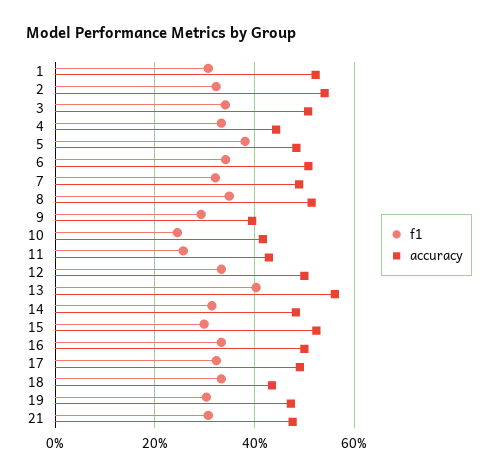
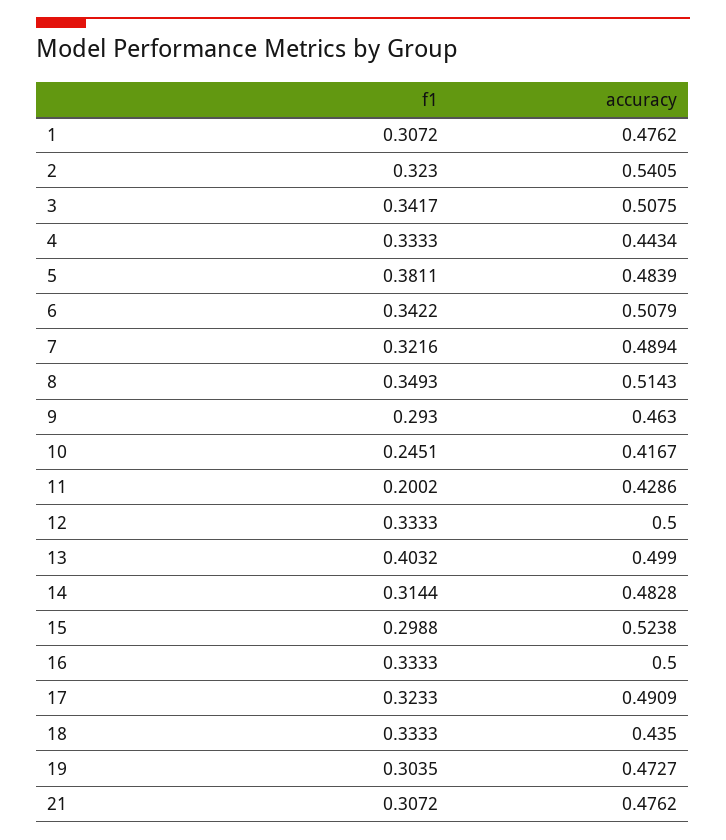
  {
    "f1": {
      "1": 0.3072,
      "2": 0.323,
      "3": 0.3417,
      "4": 0.3333,
      "5": 0.3811,
      "6": 0.3422,
      "7": 0.3216,
      "8": 0.3493,
      "9": 0.293,
      "10": 0.2451,
-     "11": 0.26,
+     "11": 0.2002,
      "12": 0.3333,
      "13": 0.4032,
      "14": 0.3144,
      "15": 0.2988,
      "16": 0.3333,
      "17": 0.3233,
      "18": 0.3333,
      "19": 0.3035,
      "21": 0.3072
    },
    "accuracy": {
-     "1": 0.52,
+     "1": 0.4762,
      "2": 0.5405,
      "3": 0.5075,
      "4": 0.4434,
      "5": 0.4839,
      "6": 0.5079,
      "7": 0.4894,
      "8": 0.5143,
-     "9": 0.4,
+     "9": 0.463,
      "10": 0.4167,
      "11": 0.4286,
      "12": 0.5,
-     "13": 0.56,
+     "13": 0.499,
      "14": 0.4828,
      "15": 0.5238,
      "16": 0.5,
      "17": 0.4909,
      "18": 0.435,
      "19": 0.4727,
      "21": 0.4762
    }
  }

